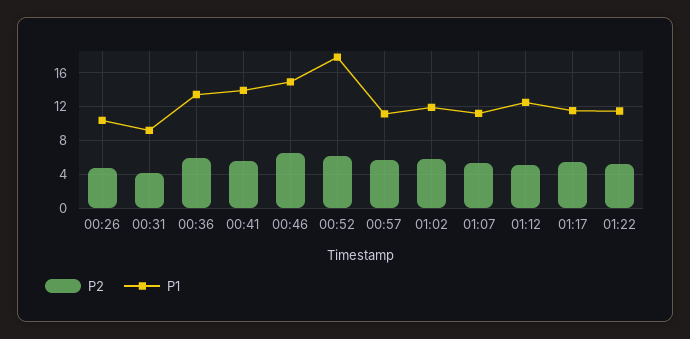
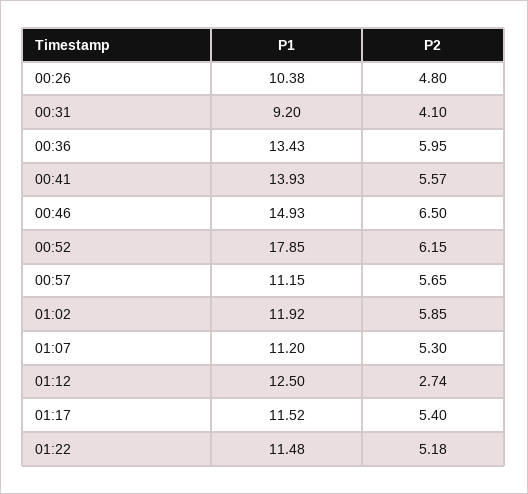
  {
    "P2": {
      "00:26": 4.8,
      "00:31": 4.1,
      "00:36": 5.95,
      "00:41": 5.57,
      "00:46": 6.5,
      "00:52": 6.15,
      "00:57": 5.65,
      "01:02": 5.85,
      "01:07": 5.3,
-     "01:12": 5,
+     "01:12": 2.74,
      "01:17": 5.4,
      "01:22": 5.18
    },
    "P1": {
      "00:26": 10.38,
      "00:31": 9.2,
      "00:36": 13.43,
      "00:41": 13.93,
      "00:46": 14.93,
      "00:52": 17.85,
      "00:57": 11.15,
      "01:02": 11.92,
      "01:07": 11.2,
      "01:12": 12.5,
      "01:17": 11.52,
      "01:22": 11.48
    }
  }

